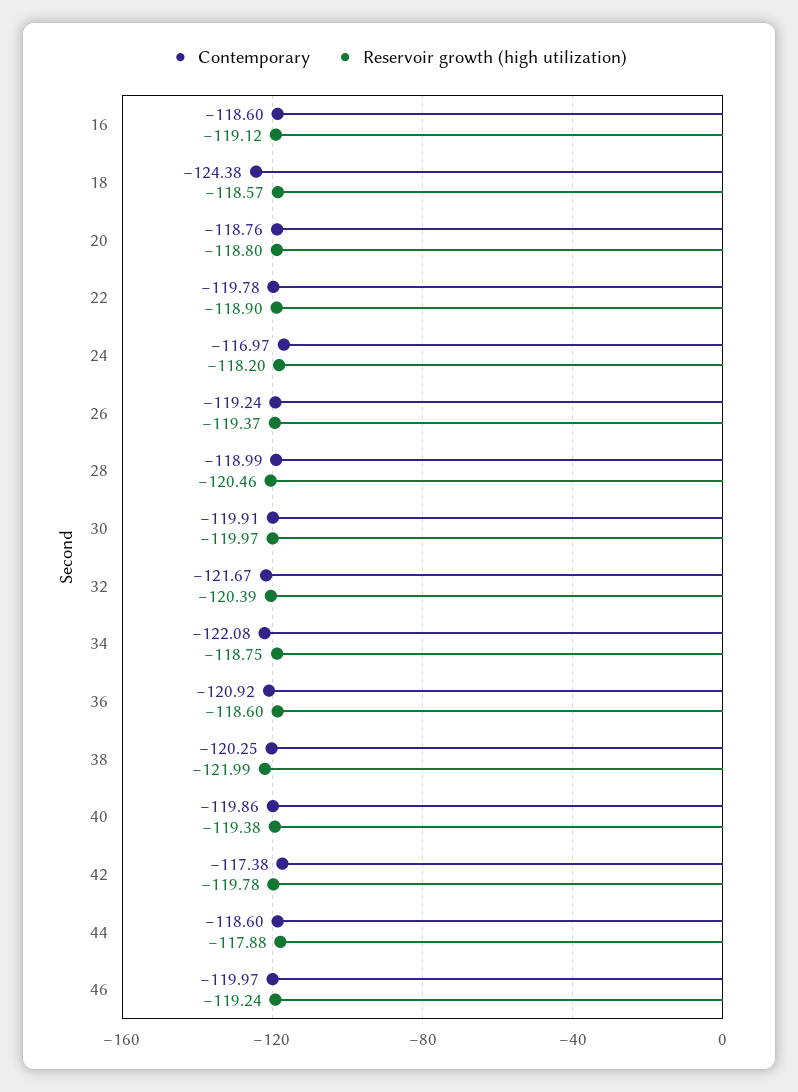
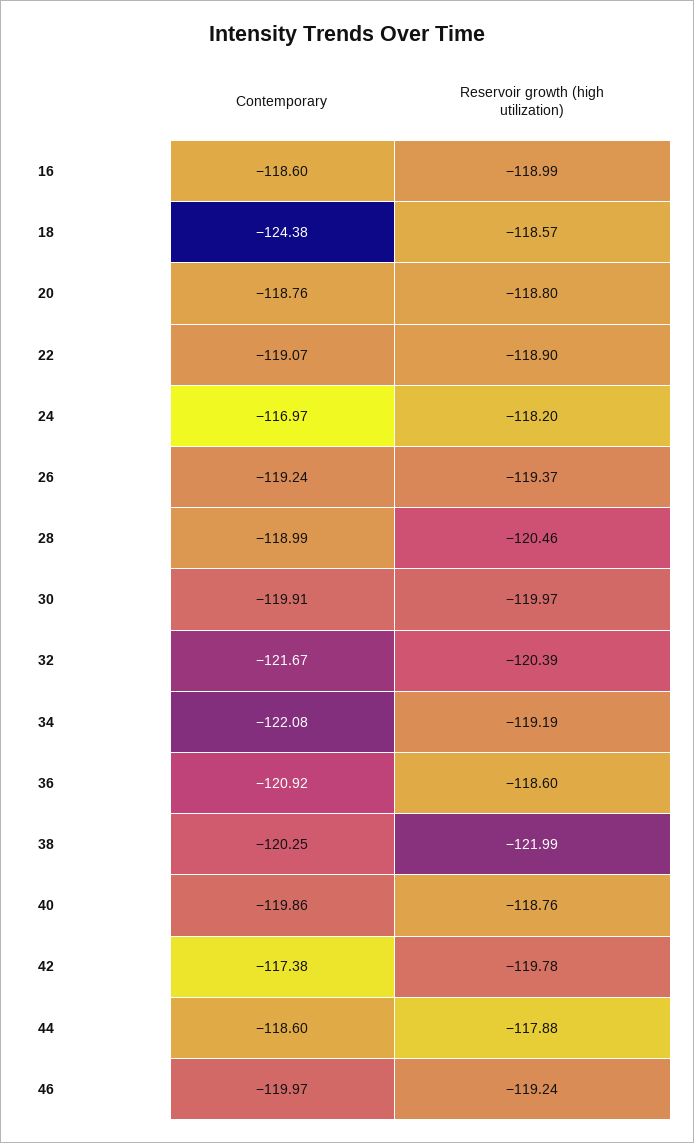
  {
    "Contemporary": {
      "16": -118.6,
      "18": -124.38,
      "20": -118.76,
-     "22": -119.78,
+     "22": -119.07,
      "24": -116.97,
      "26": -119.24,
      "28": -118.99,
      "30": -119.91,
      "32": -121.67,
      "34": -122.08,
      "36": -120.92,
      "38": -120.25,
      "40": -119.86,
      "42": -117.38,
      "44": -118.6,
      "46": -119.97
    },
    "Reservoir growth (high utilization)": {
-     "16": -119.12,
+     "16": -118.99,
      "18": -118.57,
      "20": -118.8,
      "22": -118.9,
      "24": -118.2,
      "26": -119.37,
      "28": -120.46,
      "30": -119.97,
      "32": -120.39,
-     "34": -118.75,
+     "34": -119.19,
      "36": -118.6,
      "38": -121.99,
-     "40": -119.38,
+     "40": -118.76,
      "42": -119.78,
      "44": -117.88,
      "46": -119.24
    }
  }

